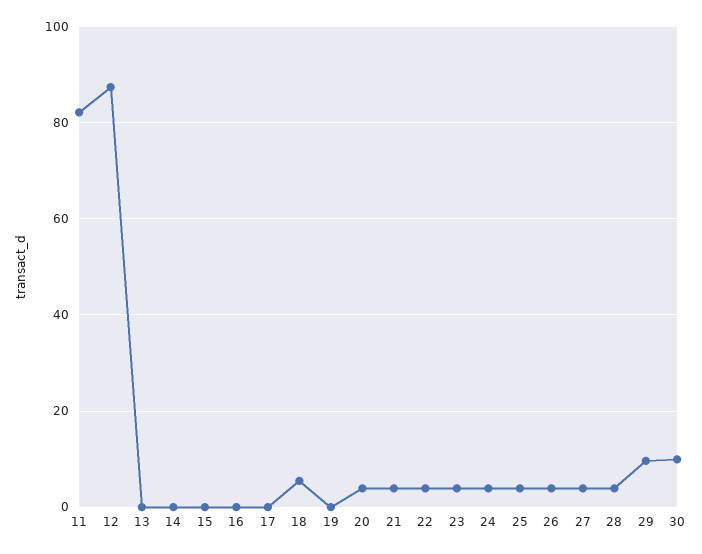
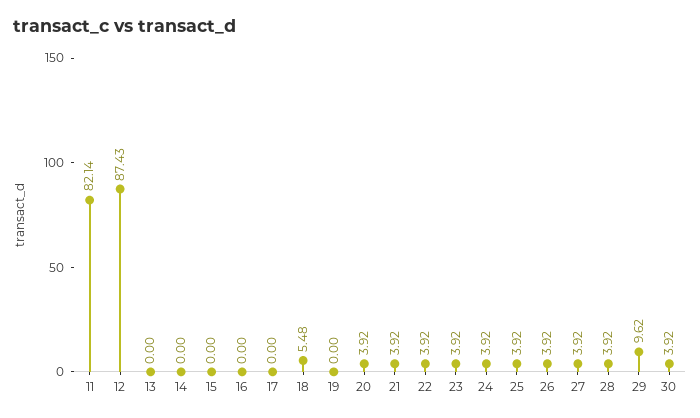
  {
    "11": 82.14,
    "12": 87.43,
    "13": 0,
    "14": 0,
    "15": 0,
    "16": 0,
    "17": 0,
    "18": 5.48,
    "19": 0,
    "20": 3.92,
    "21": 3.92,
    "22": 3.92,
    "23": 3.92,
    "24": 3.92,
    "25": 3.92,
    "26": 3.92,
    "27": 3.92,
    "28": 3.92,
    "29": 9.62,
-   "30": 10
+   "30": 3.92
  }

